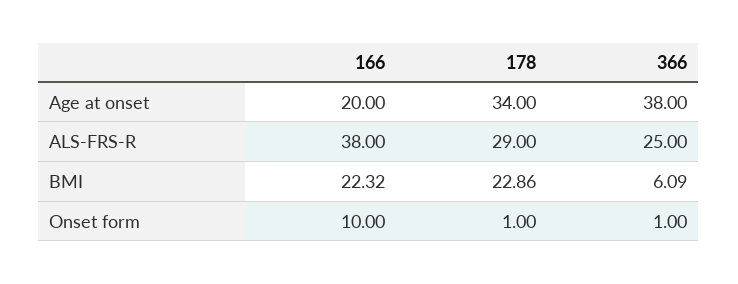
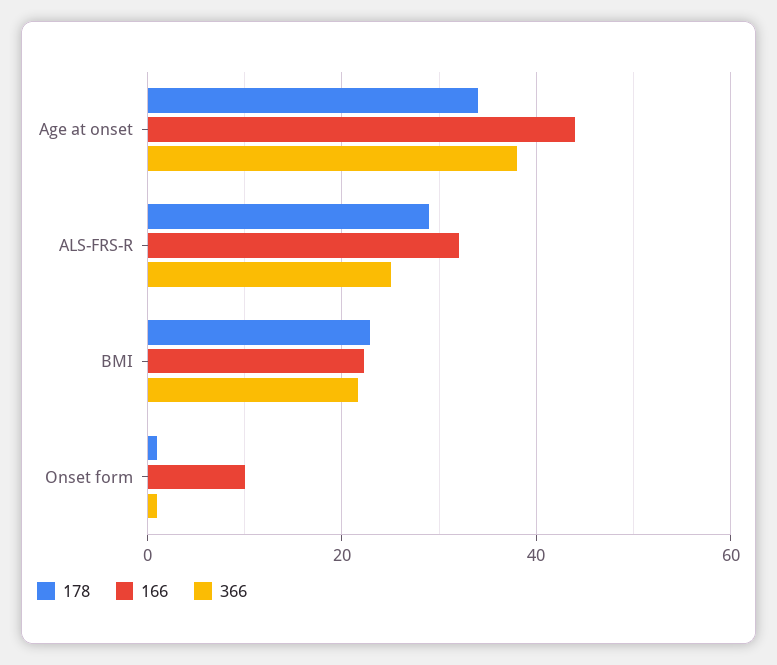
  {
    "166": {
-     "Age at onset": 20,
+     "Age at onset": 44,
-     "ALS-FRS-R": 38,
+     "ALS-FRS-R": 32,
      "BMI": 22.32,
      "Onset form": 10
    },
    "178": {
      "Age at onset": 34,
      "ALS-FRS-R": 29,
      "BMI": 22.86,
      "Onset form": 1
    },
    "366": {
      "Age at onset": 38,
      "ALS-FRS-R": 25,
-     "BMI": 6.09,
+     "BMI": 22,
      "Onset form": 1
    }
  }

